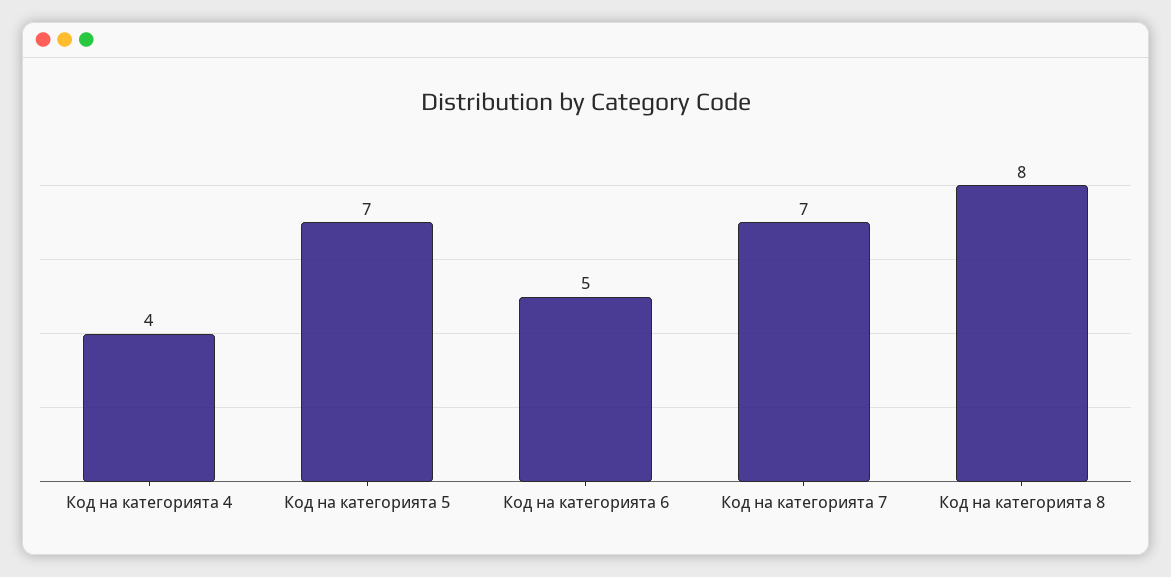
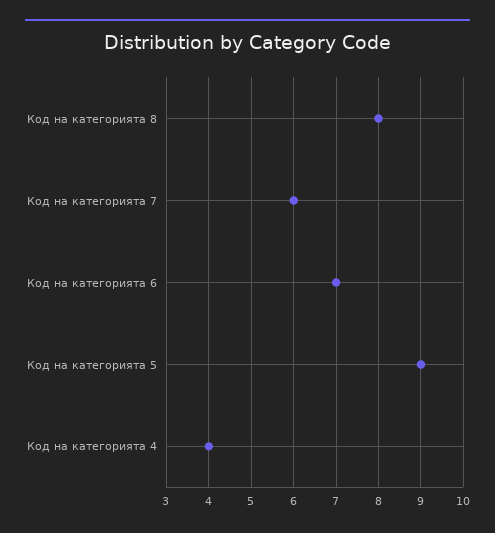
  {
    "Код на категорията 4": 4,
-   "Код на категорията 5": 7,
+   "Код на категорията 5": 9,
-   "Код на категорията 6": 5,
+   "Код на категорията 6": 7,
-   "Код на категорията 7": 7,
+   "Код на категорията 7": 6,
    "Код на категорията 8": 8
  }

